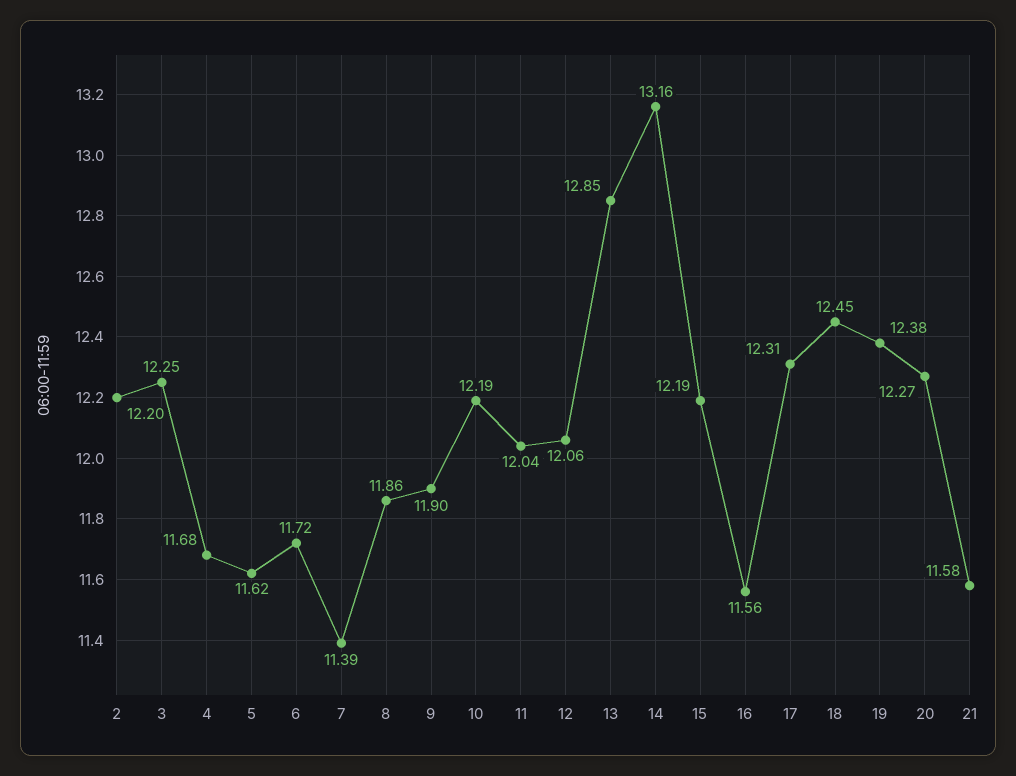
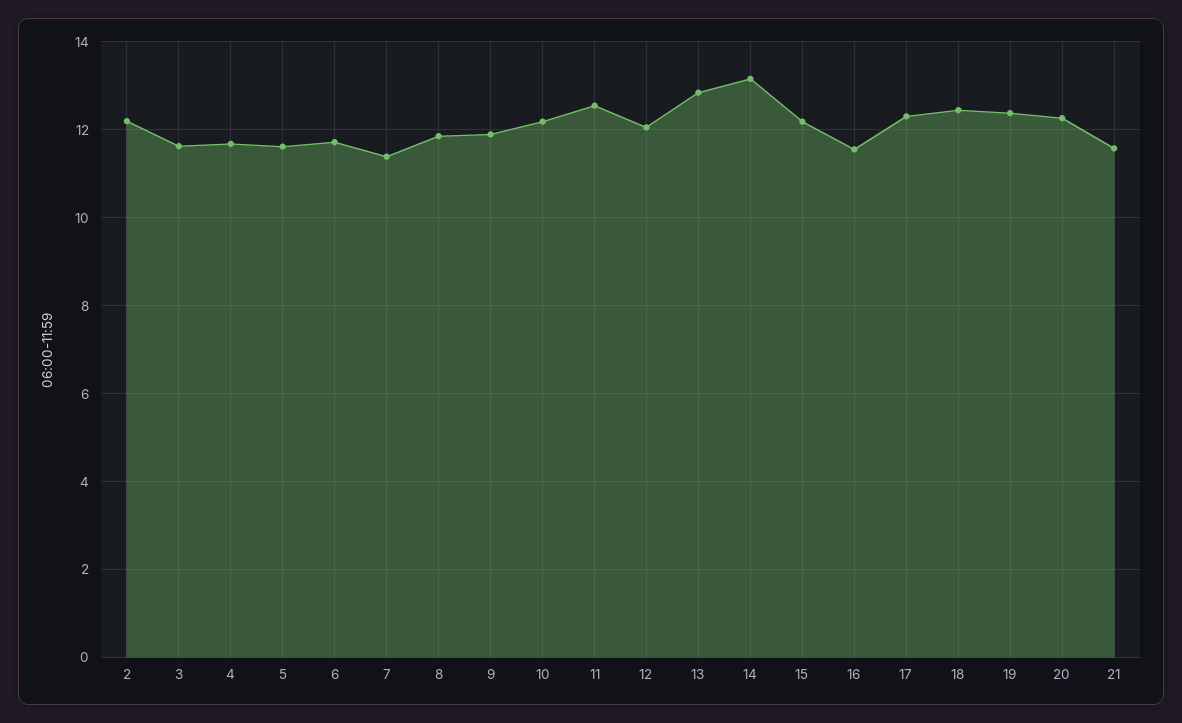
  {
    "2": 12.2,
-   "3": 12.25,
+   "3": 11.6,
    "4": 11.68,
    "5": 11.62,
    "6": 11.72,
    "7": 11.39,
    "8": 11.86,
    "9": 11.9,
    "10": 12.19,
-   "11": 12.04,
+   "11": 12.6,
    "12": 12.06,
    "13": 12.85,
    "14": 13.16,
    "15": 12.19,
    "16": 11.56,
    "17": 12.31,
    "18": 12.45,
    "19": 12.38,
    "20": 12.27,
    "21": 11.58
  }

